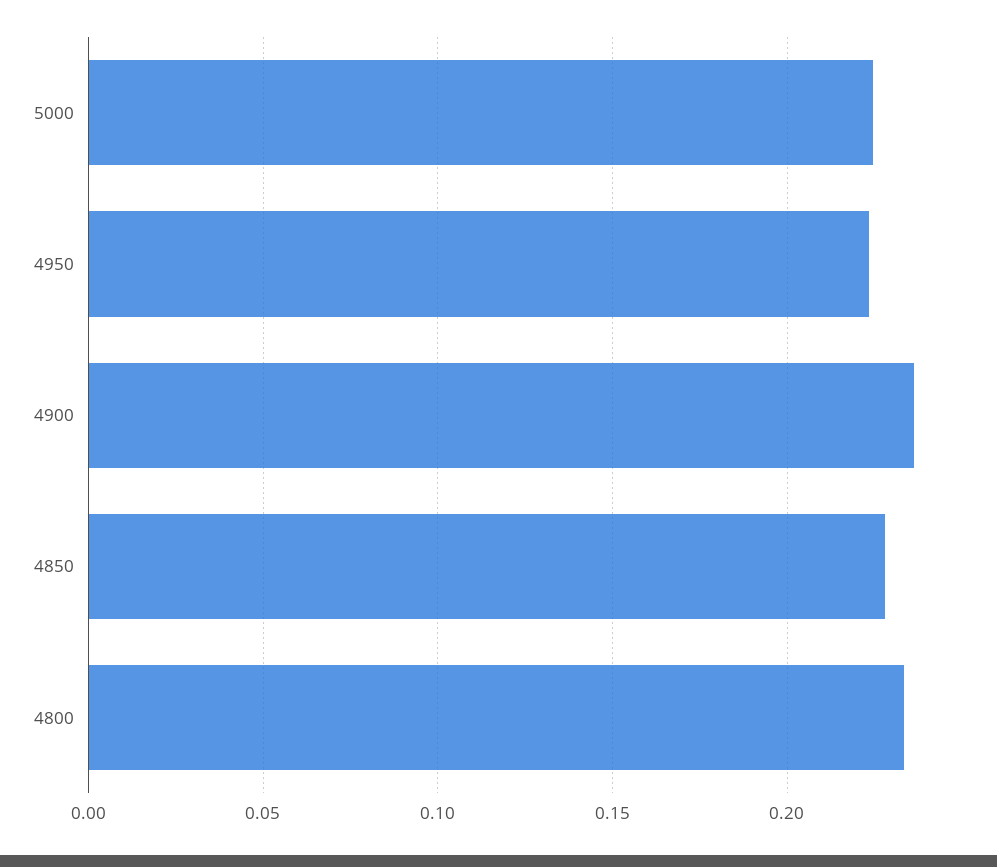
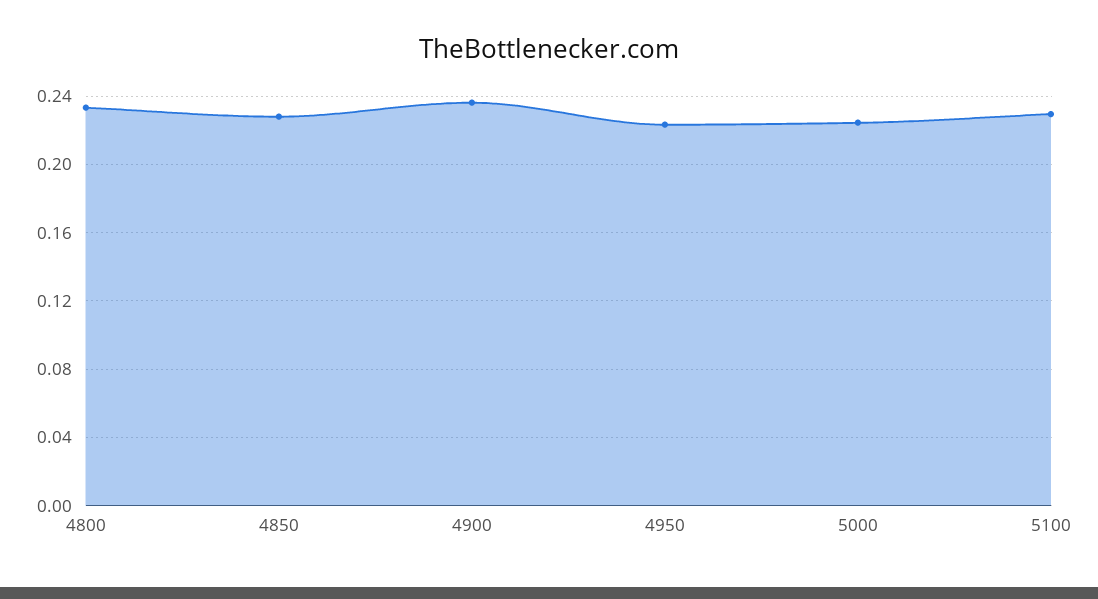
  {
    "5000": 0.225,
    "4950": 0.225,
    "4900": 0.235,
    "4850": 0.23,
-   "4800": 0.235
+   "4800": 0.235,
+   "5100": 0.23
  }

